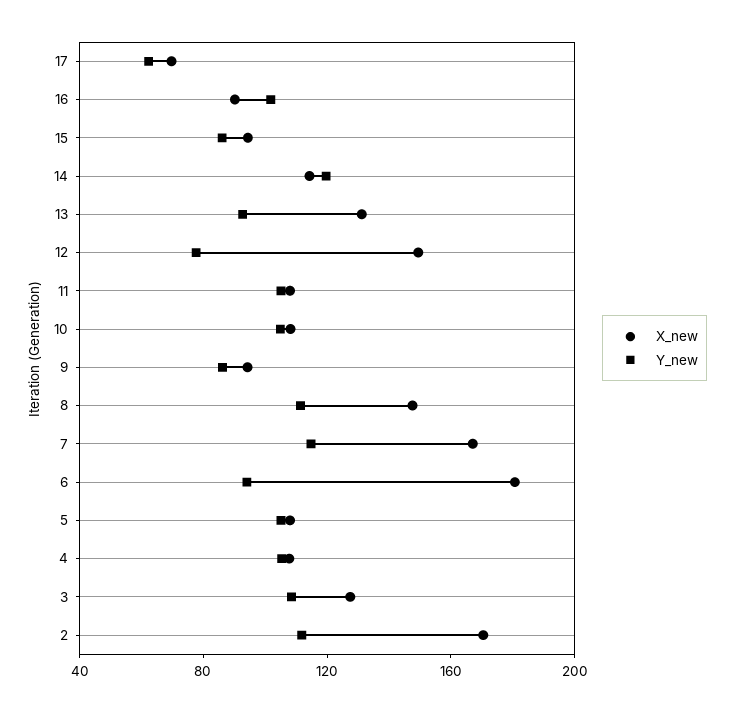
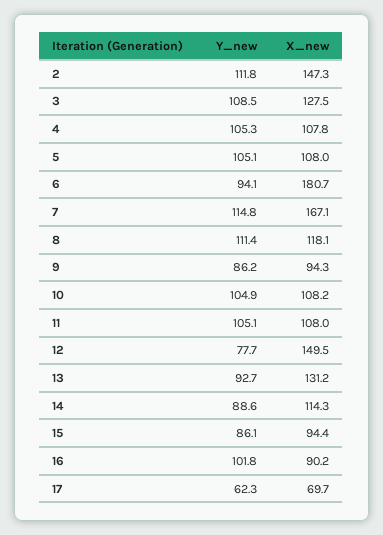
  {
    "X_new": {
      "17": 69.7,
      "16": 90.2,
      "15": 94.4,
      "14": 114.3,
      "13": 131.2,
      "12": 149.5,
      "11": 108,
      "10": 108.2,
      "9": 94.3,
-     "8": 150,
+     "8": 118.1,
      "7": 167.1,
      "6": 180.7,
      "5": 108,
      "4": 107.8,
      "3": 127.5,
-     "2": 170
+     "2": 147.3
    },
    "Y_new": {
      "17": 62.3,
      "16": 101.8,
      "15": 86.1,
-     "14": 120,
+     "14": 88.6,
      "13": 92.7,
      "12": 77.7,
      "11": 105.1,
      "10": 104.9,
      "9": 86.2,
      "8": 111.4,
      "7": 114.8,
      "6": 94.1,
      "5": 105.1,
      "4": 105.3,
      "3": 108.5,
      "2": 111.8
    }
  }

